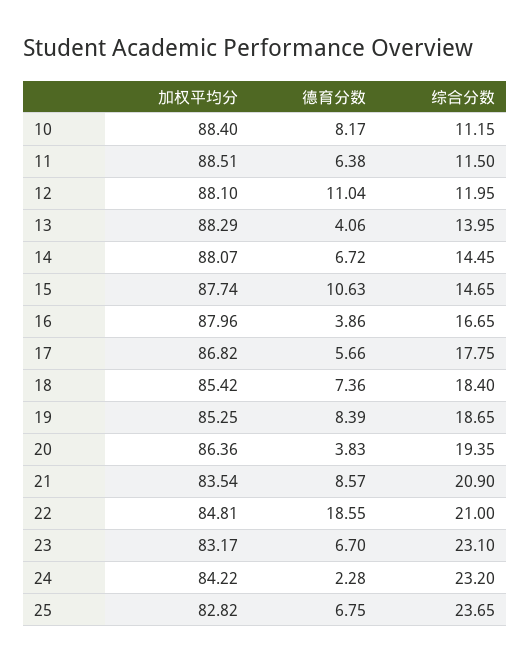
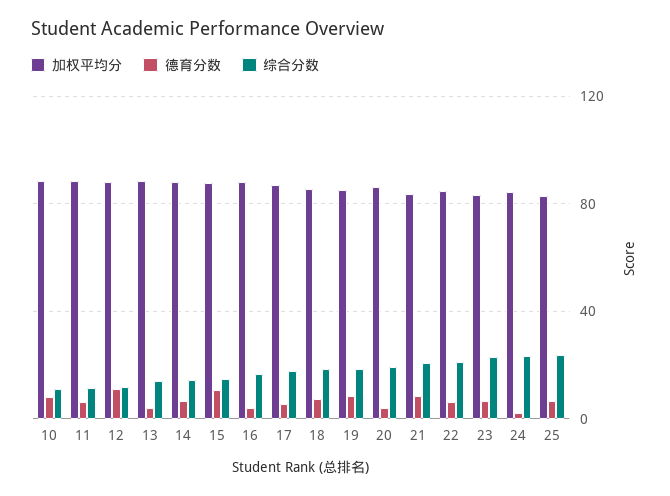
  {
    "加权平均分": {
      "10": 88.4,
      "11": 88.51,
      "12": 88.1,
      "13": 88.29,
      "14": 88.07,
      "15": 87.74,
      "16": 87.96,
      "17": 86.82,
      "18": 85.42,
      "19": 85.25,
      "20": 86.36,
      "21": 83.54,
      "22": 84.81,
      "23": 83.17,
      "24": 84.22,
      "25": 82.82
    },
    "德育分数": {
      "10": 8.17,
      "11": 6.38,
      "12": 11.04,
      "13": 4.06,
      "14": 6.72,
      "15": 10.63,
      "16": 3.86,
      "17": 5.66,
      "18": 7.36,
      "19": 8.39,
      "20": 3.83,
      "21": 8.57,
-     "22": 18.55,
+     "22": 5,
      "23": 6.7,
      "24": 2.28,
      "25": 6.75
    },
    "综合分数": {
      "10": 11.15,
      "11": 11.5,
      "12": 11.95,
      "13": 13.95,
      "14": 14.45,
      "15": 14.65,
      "16": 16.65,
      "17": 17.75,
      "18": 18.4,
      "19": 18.65,
      "20": 19.35,
      "21": 20.9,
      "22": 21,
      "23": 23.1,
      "24": 23.2,
      "25": 23.65
    }
  }

